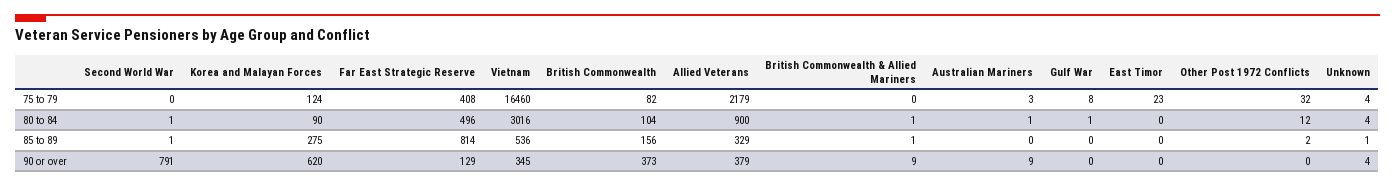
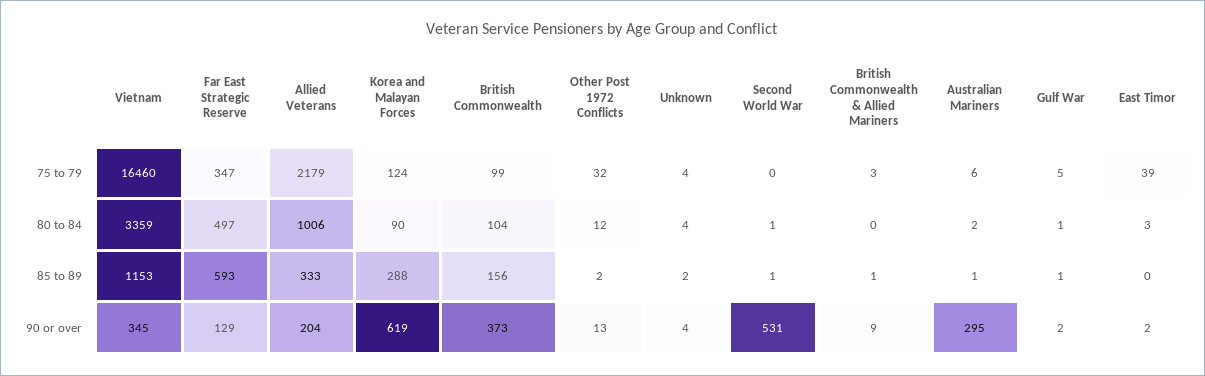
  {
    "Second World War": {
      "75 to 79": 0,
      "80 to 84": 1,
      "85 to 89": 1,
-     "90 or over": 791
+     "90 or over": 531
    },
    "Korea and Malayan Forces": {
      "75 to 79": 124,
      "80 to 84": 90,
-     "85 to 89": 275,
+     "85 to 89": 288,
-     "90 or over": 620
+     "90 or over": 619
    },
    "Far East Strategic Reserve": {
-     "75 to 79": 408,
+     "75 to 79": 347,
-     "80 to 84": 496,
+     "80 to 84": 497,
-     "85 to 89": 814,
+     "85 to 89": 593,
      "90 or over": 129
    },
    "Vietnam": {
      "75 to 79": 16460,
-     "80 to 84": 3016,
+     "80 to 84": 3359,
-     "85 to 89": 536,
+     "85 to 89": 1153,
      "90 or over": 345
    },
    "British Commonwealth": {
-     "75 to 79": 82,
+     "75 to 79": 99,
      "80 to 84": 104,
      "85 to 89": 156,
      "90 or over": 373
    },
    "Allied Veterans": {
      "75 to 79": 2179,
-     "80 to 84": 900,
+     "80 to 84": 1006,
-     "85 to 89": 329,
+     "85 to 89": 333,
-     "90 or over": 379
+     "90 or over": 204
    },
    "British Commonwealth & Allied Mariners": {
-     "75 to 79": 0,
+     "75 to 79": 3,
-     "80 to 84": 1,
+     "80 to 84": 0,
      "85 to 89": 1,
      "90 or over": 9
    },
    "Australian Mariners": {
-     "75 to 79": 3,
+     "75 to 79": 6,
-     "80 to 84": 1,
+     "80 to 84": 2,
-     "85 to 89": 0,
+     "85 to 89": 1,
-     "90 or over": 9
+     "90 or over": 295
    },
    "Gulf War": {
-     "75 to 79": 8,
+     "75 to 79": 5,
      "80 to 84": 1,
-     "85 to 89": 0,
+     "85 to 89": 1,
-     "90 or over": 0
+     "90 or over": 2
    },
    "East Timor": {
-     "75 to 79": 23,
+     "75 to 79": 39,
-     "80 to 84": 0,
+     "80 to 84": 3,
      "85 to 89": 0,
-     "90 or over": 0
+     "90 or over": 2
    },
    "Other Post 1972 Conflicts": {
      "75 to 79": 32,
      "80 to 84": 12,
      "85 to 89": 2,
-     "90 or over": 0
+     "90 or over": 13
    },
    "Unknown": {
      "75 to 79": 4,
      "80 to 84": 4,
-     "85 to 89": 1,
+     "85 to 89": 2,
      "90 or over": 4
    }
  }

